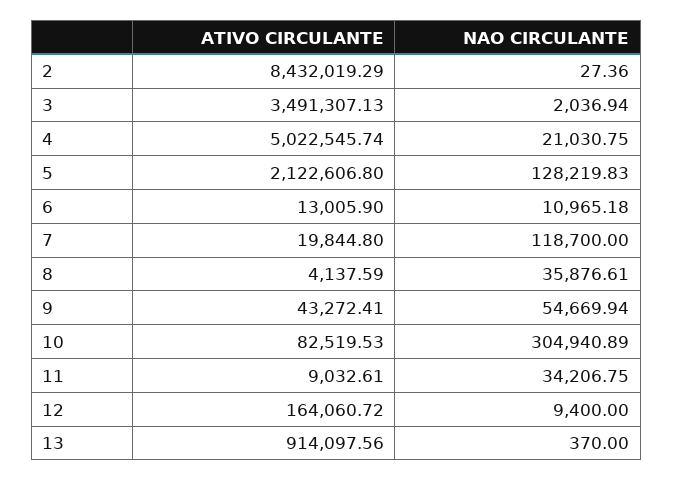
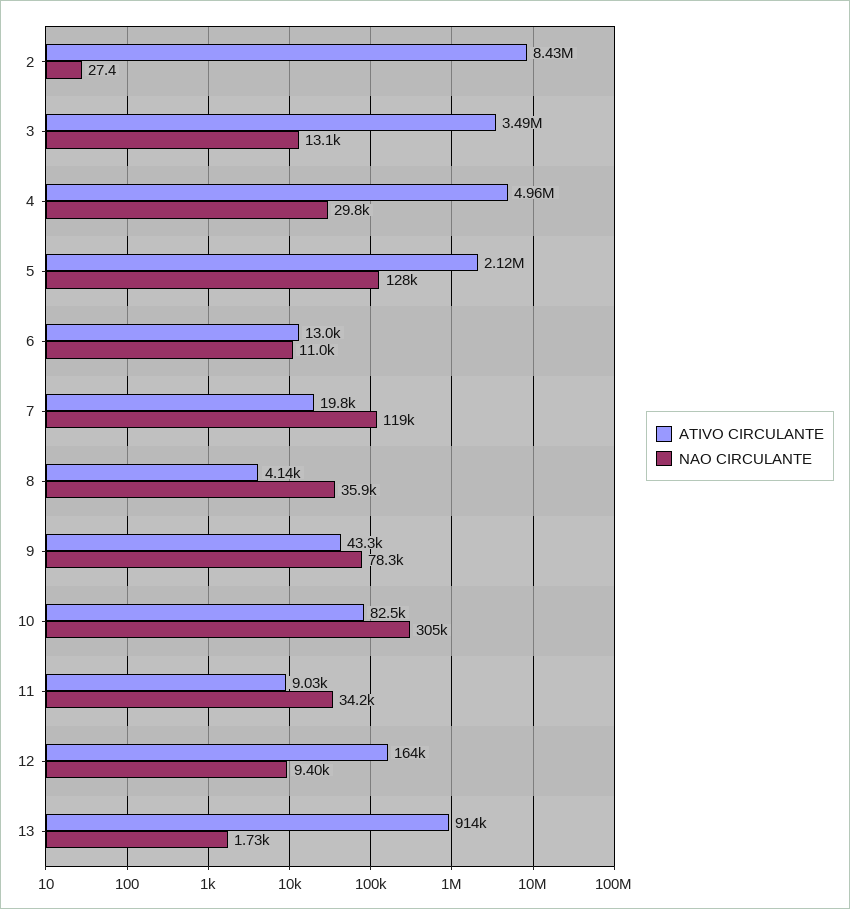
  {
    "ATIVO CIRCULANTE": {
      "2": 8432019.29,
      "3": 3491307.13,
-     "4": 5022545.74,
+     "4": 4960000,
      "5": 2122606.8,
      "6": 13005.9,
      "7": 19844.8,
      "8": 4137.59,
      "9": 43272.41,
      "10": 82519.53,
      "11": 9032.61,
      "12": 164060.72,
      "13": 914097.56
    },
    "NAO CIRCULANTE": {
      "2": 27.36,
-     "3": 2036.94,
+     "3": 13100,
-     "4": 21030.75,
+     "4": 29800,
      "5": 128219.83,
      "6": 10965.18,
      "7": 118700,
      "8": 35876.61,
-     "9": 54669.94,
+     "9": 78300,
      "10": 304940.89,
      "11": 34206.75,
      "12": 9400,
-     "13": 370
+     "13": 1730
    }
  }

